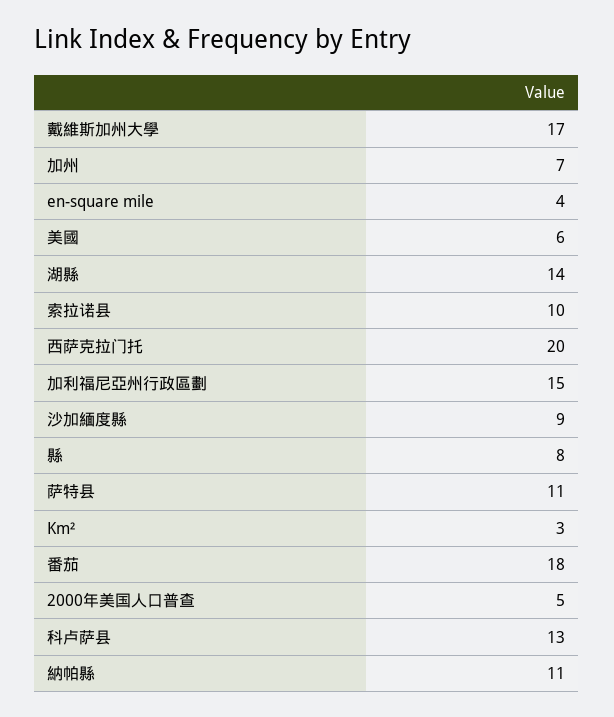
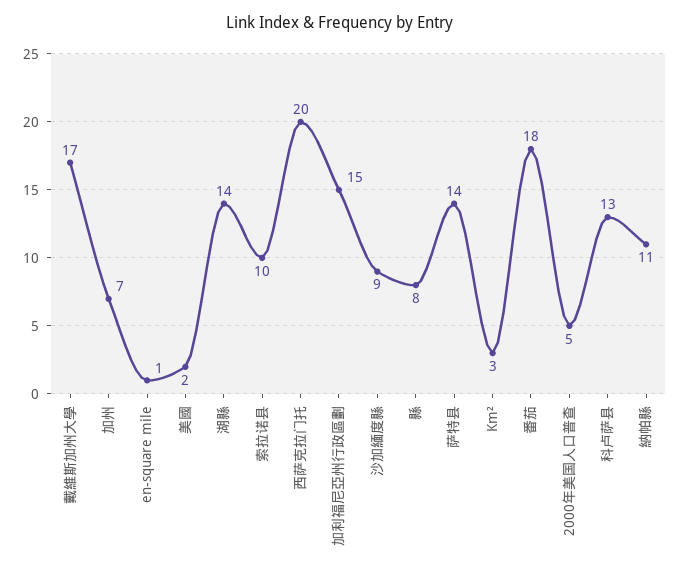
  {
    "戴維斯加州大學": 17,
    "加州": 7,
-   "en-square mile": 4,
+   "en-square mile": 1,
-   "美國": 6,
+   "美國": 2,
    "湖縣": 14,
    "索拉诺县": 10,
    "西萨克拉门托": 20,
    "加利福尼亞州行政區劃": 15,
    "沙加緬度縣": 9,
    "縣": 8,
-   "萨特县": 11,
+   "萨特县": 14,
    "Km²": 3,
    "番茄": 18,
    "2000年美国人口普查": 5,
    "科卢萨县": 13,
    "納帕縣": 11
  }

